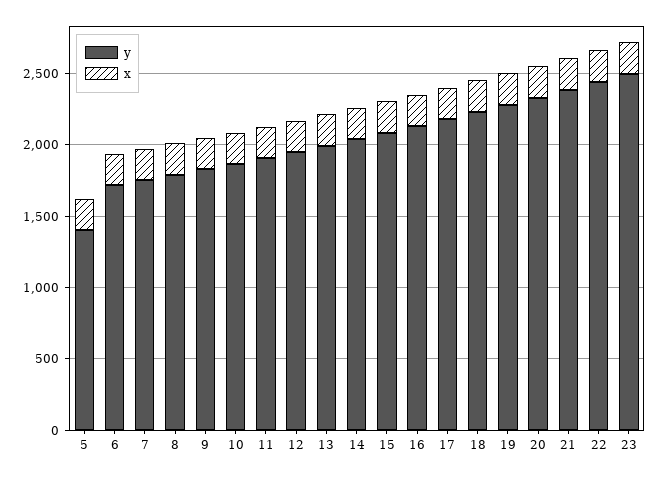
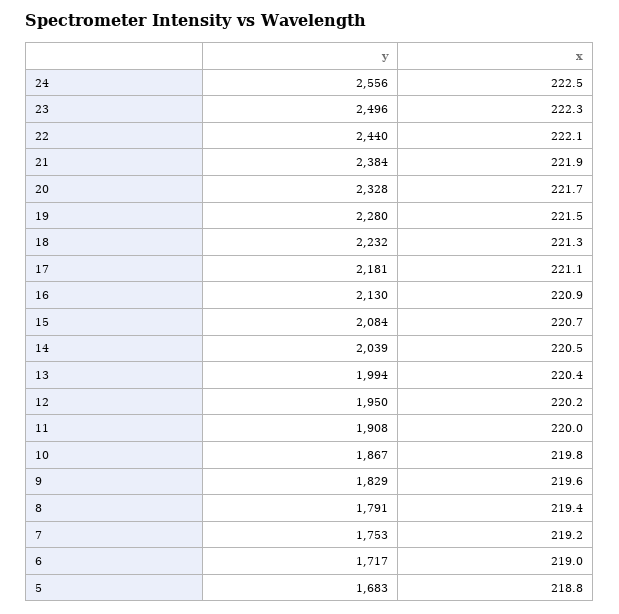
  {
    "y": {
-     "5": 1400,
+     "5": 1683,
      "6": 1717,
      "7": 1753,
      "8": 1791,
      "9": 1829,
      "10": 1867,
      "11": 1908,
      "12": 1950,
      "13": 1994,
      "14": 2039,
      "15": 2084,
      "16": 2130,
      "17": 2181,
      "18": 2232,
      "19": 2280,
      "20": 2328,
      "21": 2384,
      "22": 2440,
-     "23": 2496
+     "23": 2496,
+     "24": 2556
    },
    "x": {
      "5": 218.8,
      "6": 219,
      "7": 219.2,
      "8": 219.4,
      "9": 219.6,
      "10": 219.8,
      "11": 220,
      "12": 220.2,
      "13": 220.4,
      "14": 220.5,
      "15": 220.7,
      "16": 220.9,
      "17": 221.1,
      "18": 221.3,
      "19": 221.5,
      "20": 221.7,
      "21": 221.9,
      "22": 222.1,
-     "23": 222.3
+     "23": 222.3,
+     "24": 222.5
    }
  }

